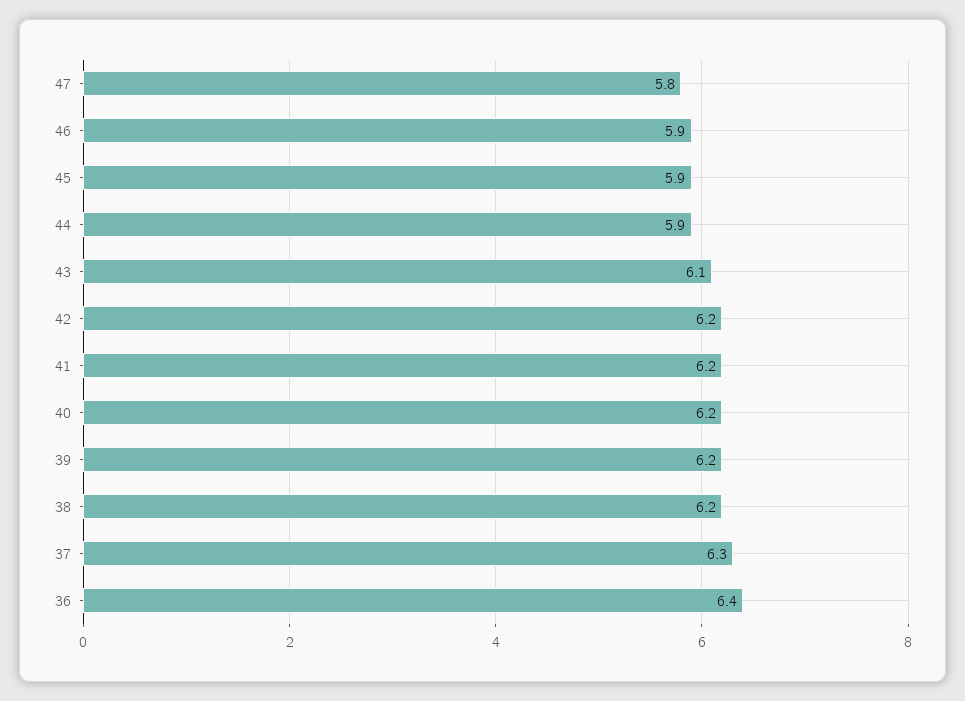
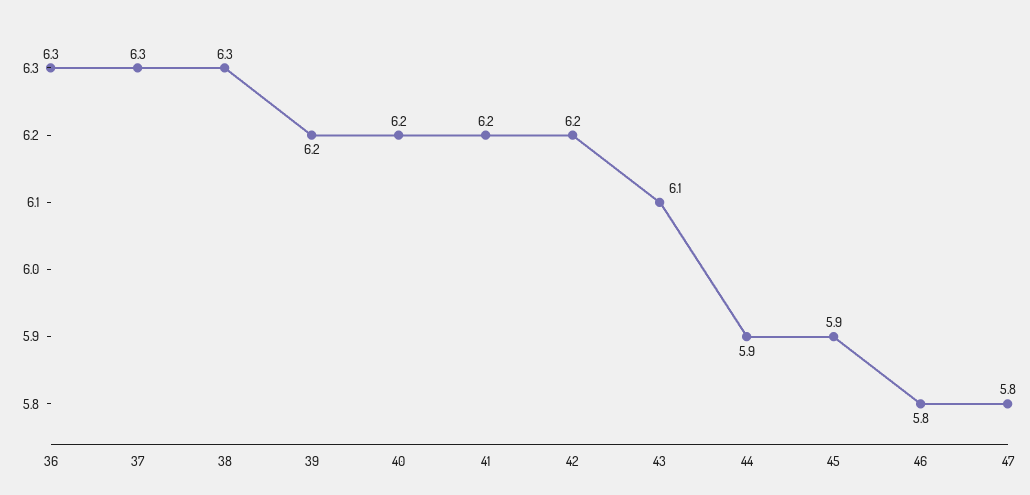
  {
    "47": 5.8,
-   "46": 5.9,
+   "46": 5.8,
    "45": 5.9,
    "44": 5.9,
    "43": 6.1,
    "42": 6.2,
    "41": 6.2,
    "40": 6.2,
    "39": 6.2,
-   "38": 6.2,
+   "38": 6.3,
    "37": 6.3,
-   "36": 6.4
+   "36": 6.3
  }

